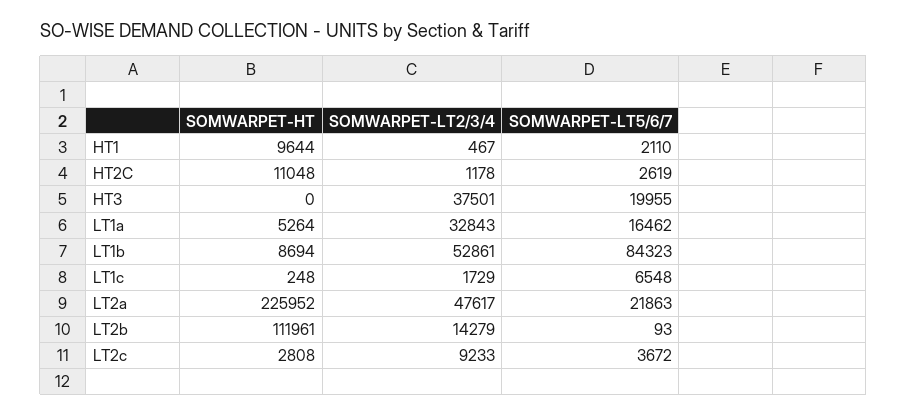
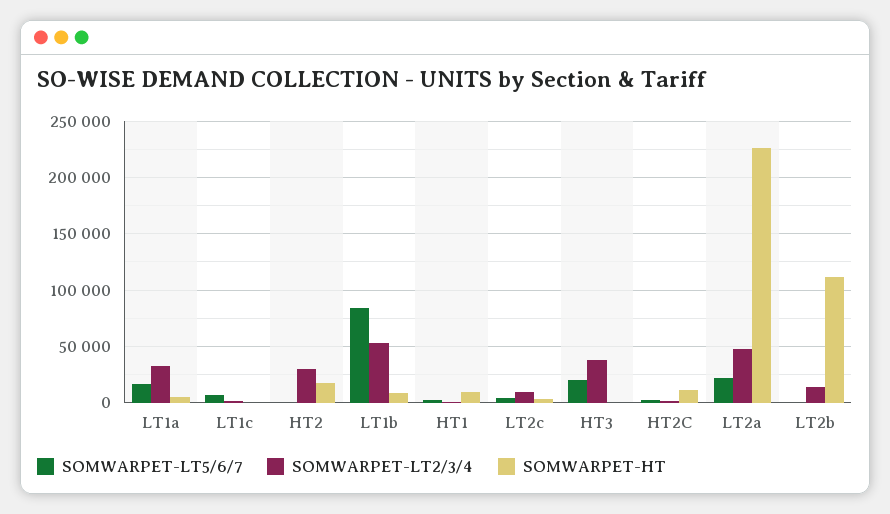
  {
    "SOMWARPET-HT": {
      "HT1": 9644,
      "HT2C": 11048,
      "HT3": 0,
      "LT1a": 5264,
      "LT1b": 8694,
      "LT1c": 248,
      "LT2a": 225952,
      "LT2b": 111961,
-     "LT2c": 2808
+     "LT2c": 2808,
+     "HT2": 20000
    },
    "SOMWARPET-LT2/3/4": {
      "HT1": 467,
      "HT2C": 1178,
      "HT3": 37501,
      "LT1a": 32843,
      "LT1b": 52861,
      "LT1c": 1729,
      "LT2a": 47617,
      "LT2b": 14279,
-     "LT2c": 9233
+     "LT2c": 9233,
+     "HT2": 30000
    },
    "SOMWARPET-LT5/6/7": {
      "HT1": 2110,
      "HT2C": 2619,
      "HT3": 19955,
      "LT1a": 16462,
      "LT1b": 84323,
      "LT1c": 6548,
      "LT2a": 21863,
      "LT2b": 93,
-     "LT2c": 3672
+     "LT2c": 3672,
+     "HT2": 0
    }
  }

